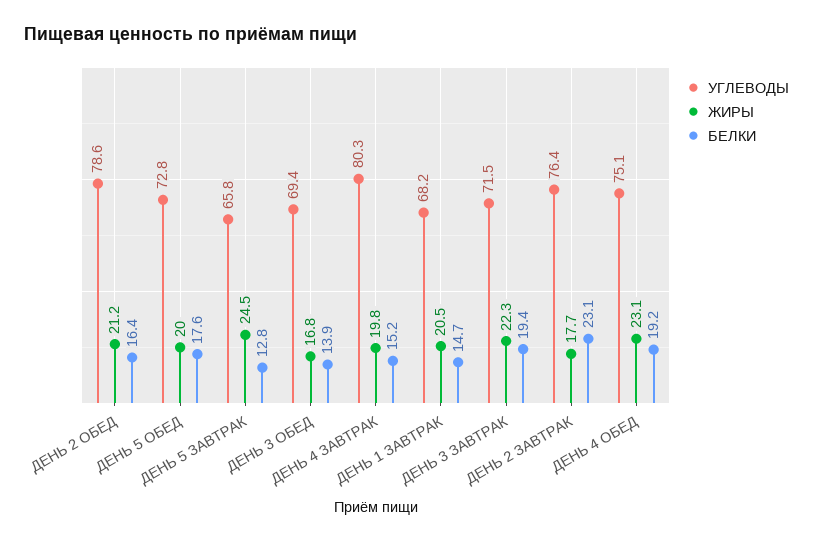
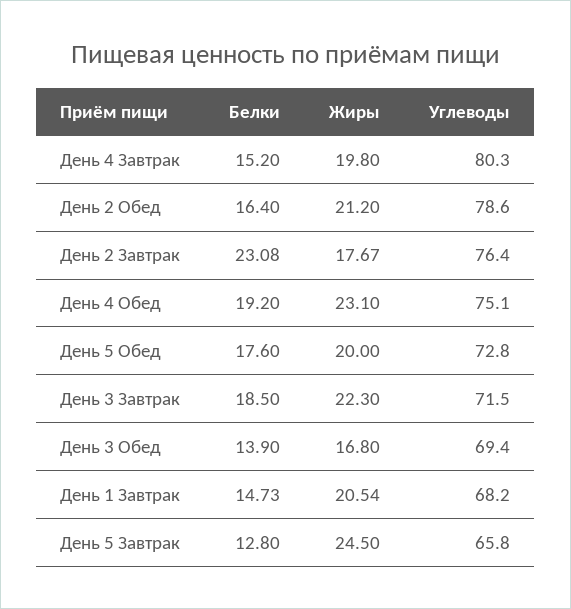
  {
    "УГЛЕВОДЫ": {
      "ДЕНЬ 2 ОБЕД": 78.6,
      "ДЕНЬ 5 ОБЕД": 72.8,
      "ДЕНЬ 5 ЗАВТРАК": 65.8,
      "ДЕНЬ 3 ОБЕД": 69.4,
      "ДЕНЬ 4 ЗАВТРАК": 80.3,
      "ДЕНЬ 1 ЗАВТРАК": 68.2,
      "ДЕНЬ 3 ЗАВТРАК": 71.5,
      "ДЕНЬ 2 ЗАВТРАК": 76.4,
      "ДЕНЬ 4 ОБЕД": 75.1
    },
    "ЖИРЫ": {
      "ДЕНЬ 2 ОБЕД": 21.2,
      "ДЕНЬ 5 ОБЕД": 20,
      "ДЕНЬ 5 ЗАВТРАК": 24.5,
      "ДЕНЬ 3 ОБЕД": 16.8,
      "ДЕНЬ 4 ЗАВТРАК": 19.8,
      "ДЕНЬ 1 ЗАВТРАК": 20.54,
      "ДЕНЬ 3 ЗАВТРАК": 22.3,
      "ДЕНЬ 2 ЗАВТРАК": 17.67,
      "ДЕНЬ 4 ОБЕД": 23.1
    },
    "БЕЛКИ": {
      "ДЕНЬ 2 ОБЕД": 16.4,
      "ДЕНЬ 5 ОБЕД": 17.6,
      "ДЕНЬ 5 ЗАВТРАК": 12.8,
      "ДЕНЬ 3 ОБЕД": 13.9,
      "ДЕНЬ 4 ЗАВТРАК": 15.2,
      "ДЕНЬ 1 ЗАВТРАК": 14.73,
-     "ДЕНЬ 3 ЗАВТРАК": 19.4,
+     "ДЕНЬ 3 ЗАВТРАК": 18.5,
      "ДЕНЬ 2 ЗАВТРАК": 23.08,
      "ДЕНЬ 4 ОБЕД": 19.2
    }
  }

